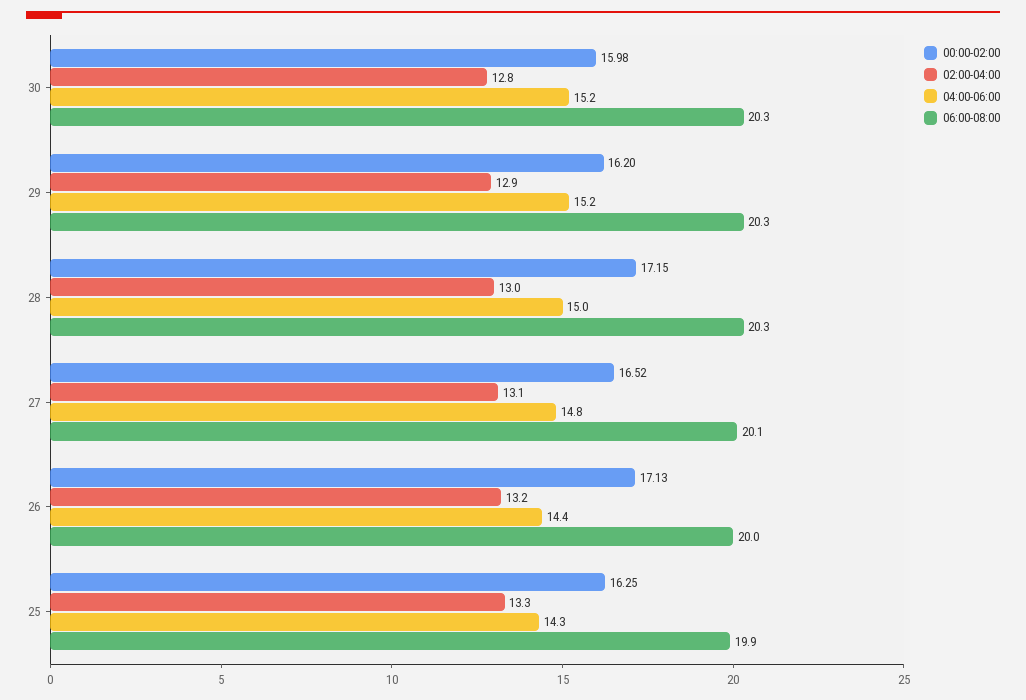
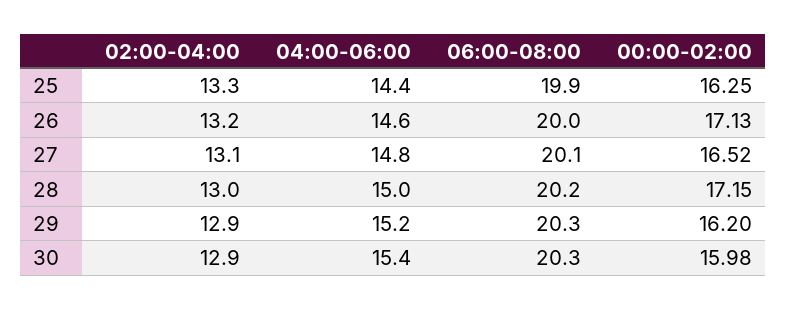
  {
    "00:00-02:00": {
      "30": 15.98,
      "29": 16.2,
      "28": 17.15,
      "27": 16.52,
      "26": 17.13,
      "25": 16.25
    },
    "02:00-04:00": {
-     "30": 12.8,
+     "30": 12.9,
      "29": 12.9,
      "28": 13,
      "27": 13.1,
      "26": 13.2,
      "25": 13.3
    },
    "04:00-06:00": {
-     "30": 15.2,
+     "30": 15.4,
      "29": 15.2,
      "28": 15,
      "27": 14.8,
-     "26": 14.4,
+     "26": 14.6,
-     "25": 14.3
+     "25": 14.4
    },
    "06:00-08:00": {
      "30": 20.3,
      "29": 20.3,
-     "28": 20.3,
+     "28": 20.2,
      "27": 20.1,
      "26": 20,
      "25": 19.9
    }
  }

